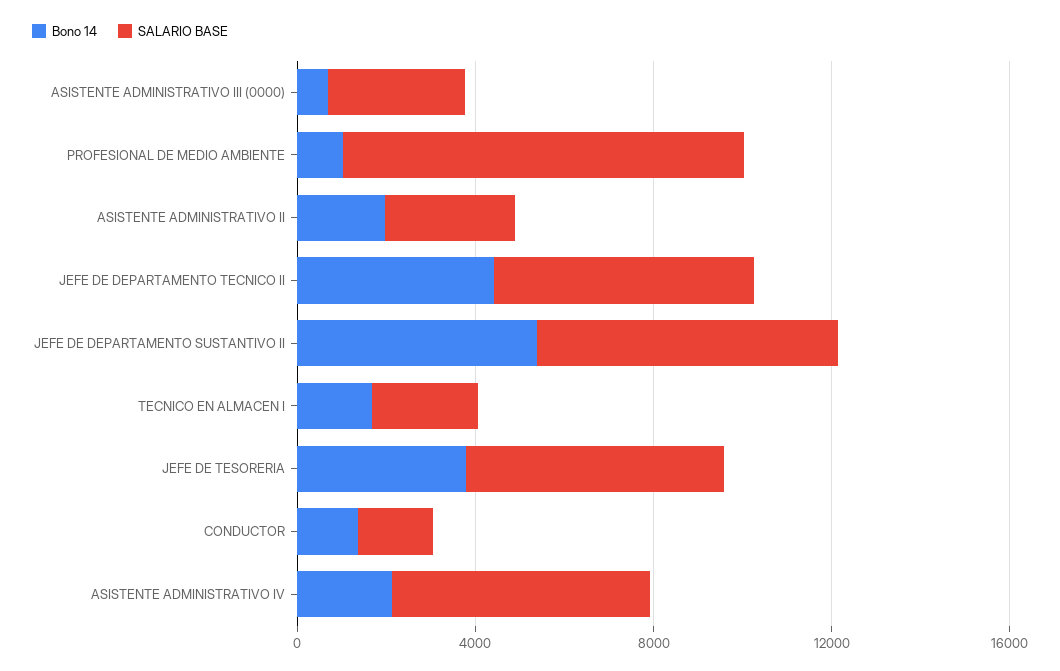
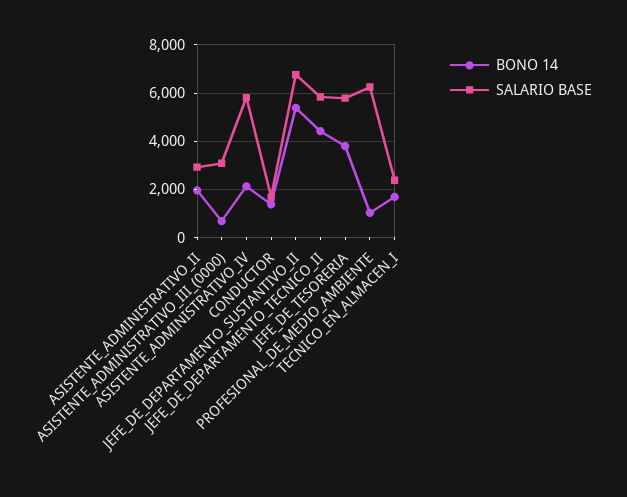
  {
    "Bono 14": {
      "ASISTENTE ADMINISTRATIVO III (0000)": 750,
      "PROFESIONAL DE MEDIO AMBIENTE": 1000,
      "ASISTENTE ADMINISTRATIVO II": 2000,
      "JEFE DE DEPARTAMENTO TECNICO II": 4500,
      "JEFE DE DEPARTAMENTO SUSTANTIVO II": 5500,
      "TECNICO EN ALMACEN I": 1750,
      "JEFE DE TESORERIA": 3750,
      "CONDUCTOR": 1250,
      "ASISTENTE ADMINISTRATIVO IV": 2000
    },
    "SALARIO BASE": {
      "ASISTENTE ADMINISTRATIVO III (0000)": 3000,
-     "PROFESIONAL DE MEDIO AMBIENTE": 9000,
+     "PROFESIONAL DE MEDIO AMBIENTE": 6250,
      "ASISTENTE ADMINISTRATIVO II": 3000,
      "JEFE DE DEPARTAMENTO TECNICO II": 5750,
      "JEFE DE DEPARTAMENTO SUSTANTIVO II": 6750,
      "TECNICO EN ALMACEN I": 2500,
      "JEFE DE TESORERIA": 5750,
      "CONDUCTOR": 1750,
      "ASISTENTE ADMINISTRATIVO IV": 5750
    }
  }

